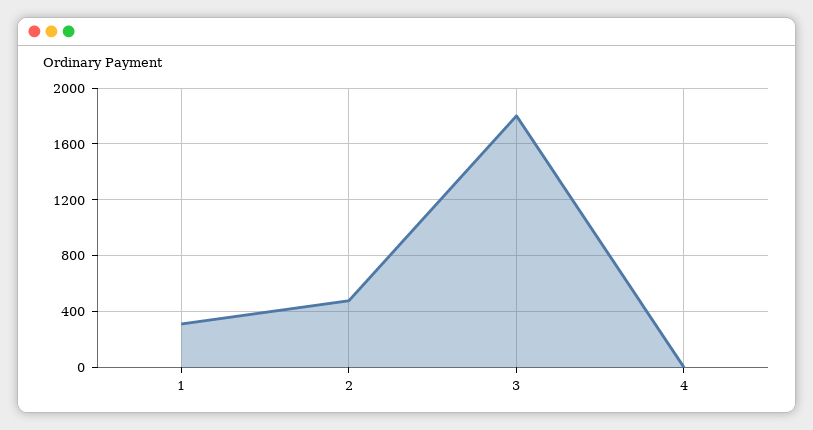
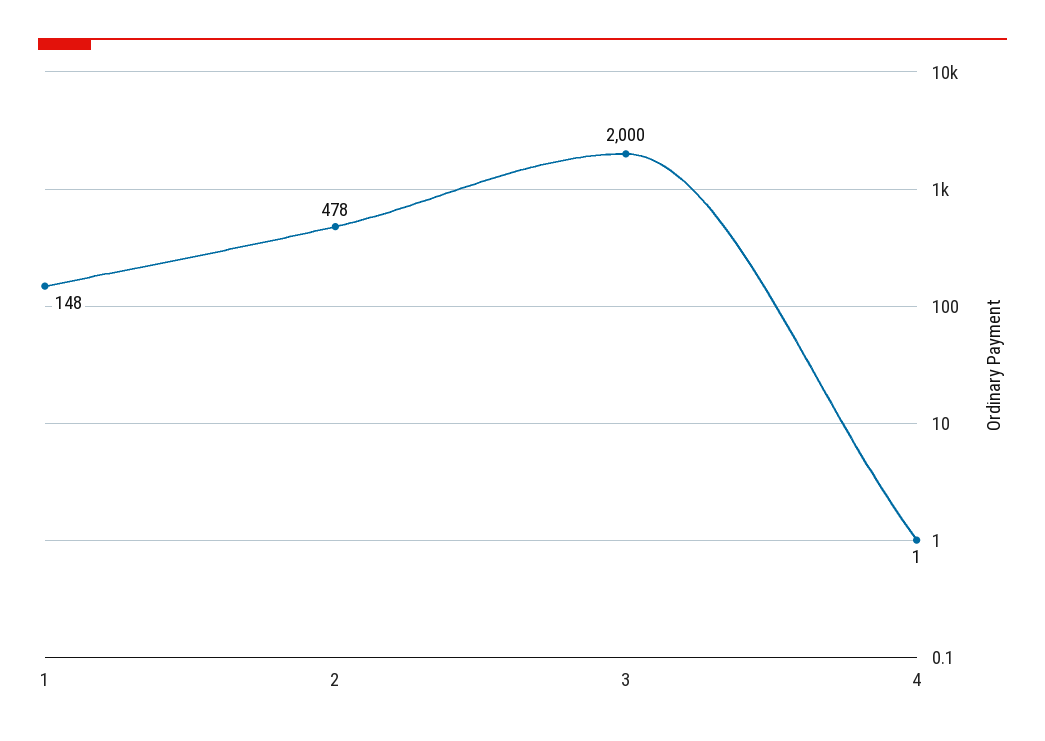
  {
-   "1": 300,
+   "1": 148,
    "2": 478,
-   "3": 1800,
+   "3": 2000,
    "4": 1
  }

